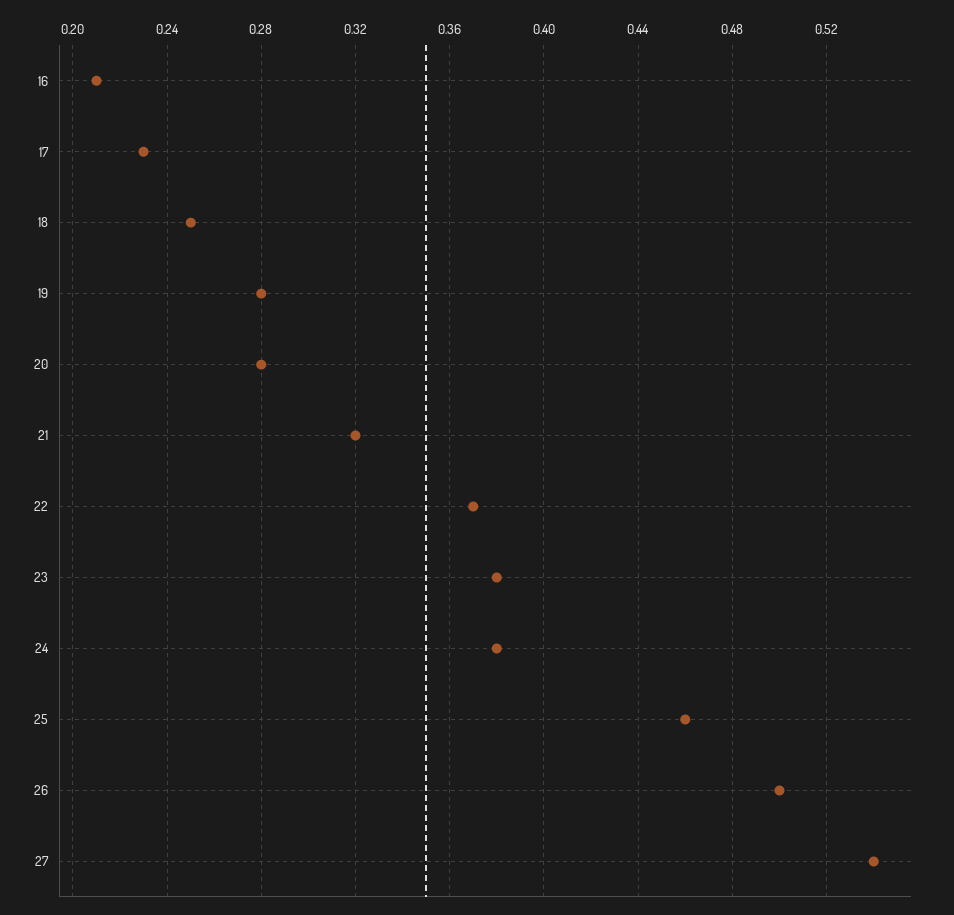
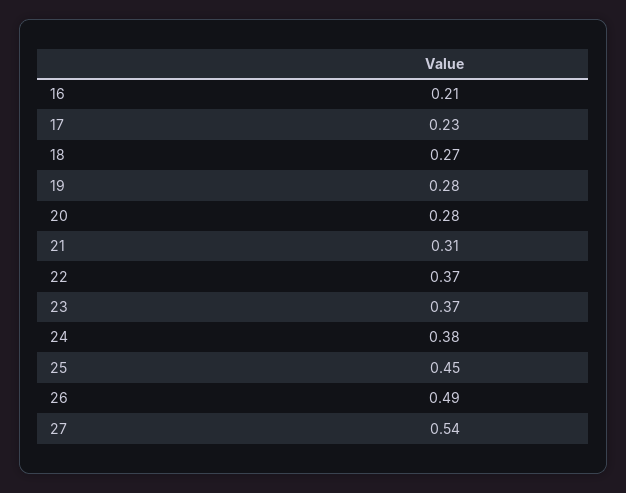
  {
    "16": 0.21,
    "17": 0.23,
-   "18": 0.25,
+   "18": 0.27,
    "19": 0.28,
    "20": 0.28,
-   "21": 0.32,
+   "21": 0.31,
    "22": 0.37,
-   "23": 0.38,
+   "23": 0.37,
    "24": 0.38,
-   "25": 0.46,
+   "25": 0.45,
-   "26": 0.5,
+   "26": 0.49,
    "27": 0.54
  }

